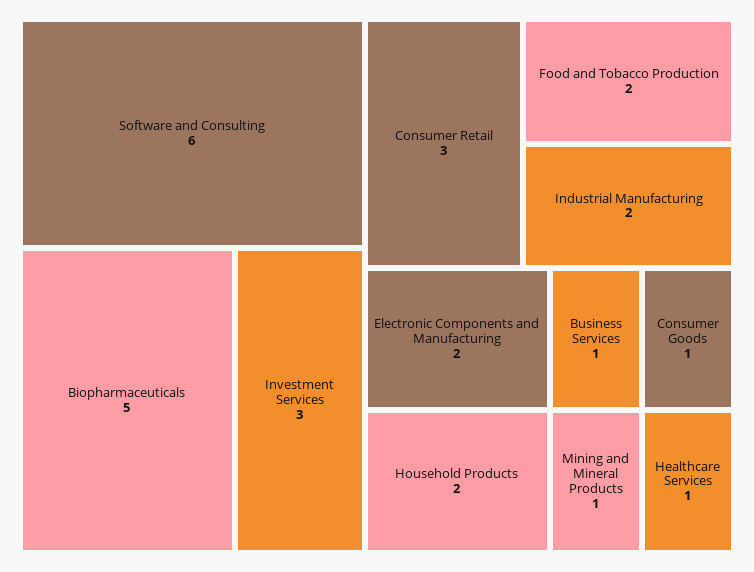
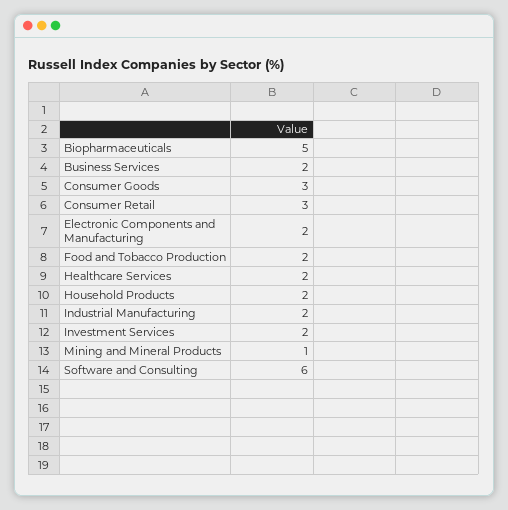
  {
    "Software and Consulting": 6,
    "Biopharmaceuticals": 5,
-   "Investment Services": 3,
+   "Investment Services": 2,
    "Consumer Retail": 3,
    "Food and Tobacco Production": 2,
    "Industrial Manufacturing": 2,
    "Electronic Components and Manufacturing": 2,
    "Household Products": 2,
-   "Business Services": 1,
+   "Business Services": 2,
-   "Consumer Goods": 1,
+   "Consumer Goods": 3,
    "Mining and Mineral Products": 1,
-   "Healthcare Services": 1
+   "Healthcare Services": 2
  }

